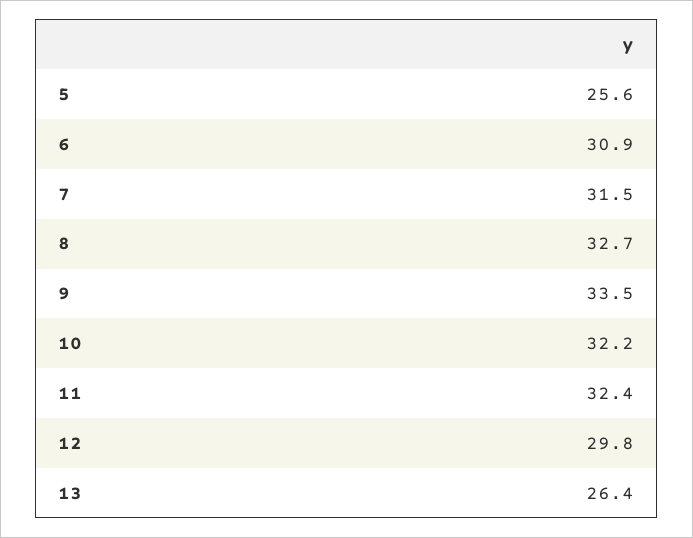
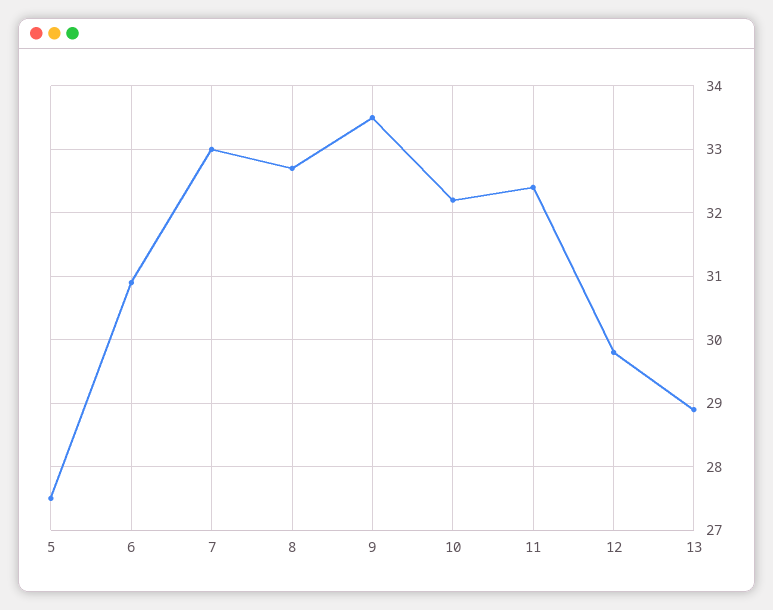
  {
-   "5": 25.6,
+   "5": 27.5,
    "6": 30.9,
-   "7": 31.5,
+   "7": 33,
    "8": 32.7,
    "9": 33.5,
    "10": 32.2,
    "11": 32.4,
    "12": 29.8,
-   "13": 26.4
+   "13": 28.9
  }

